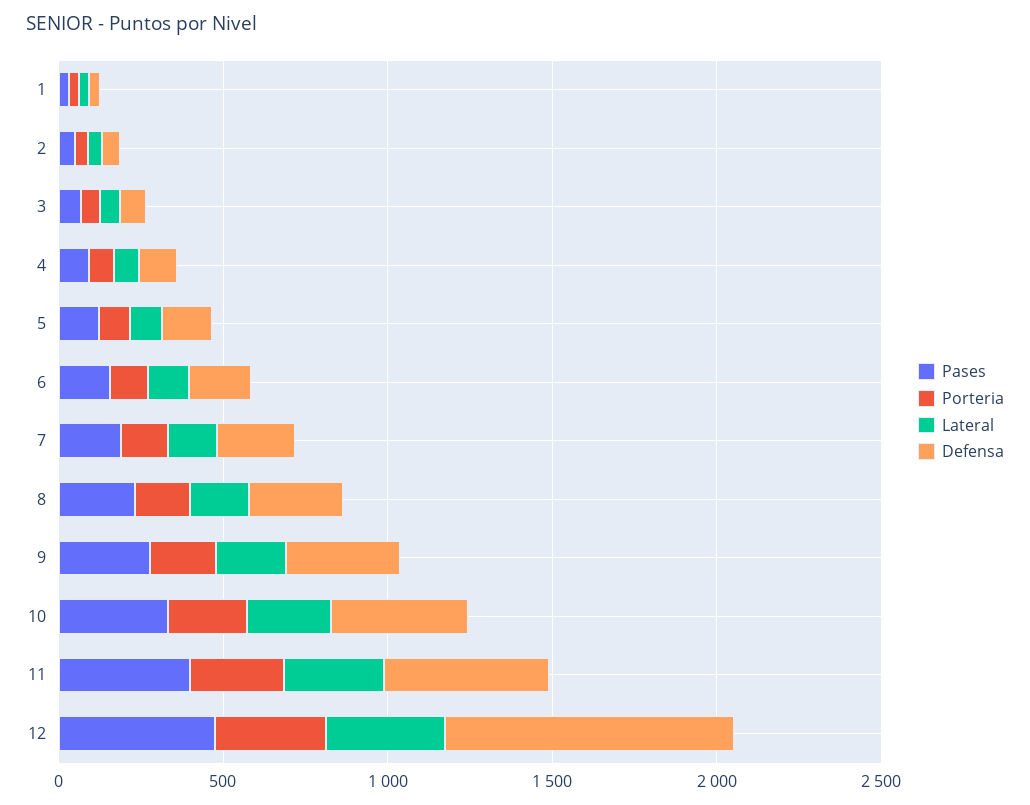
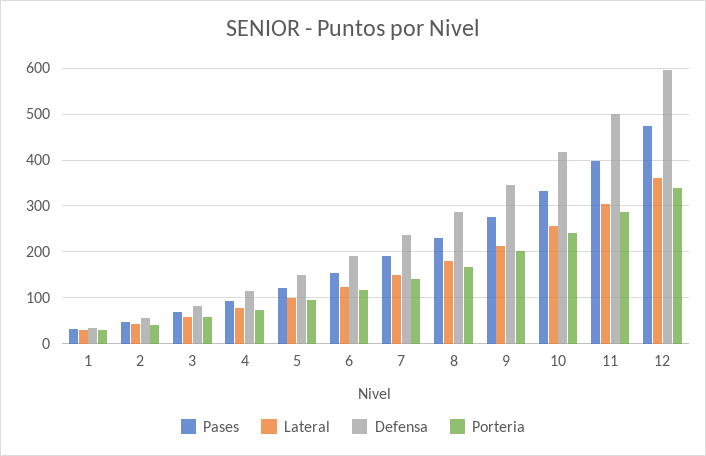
  {
    "Pases": {
      "1": 40,
      "2": 40,
      "3": 60,
      "4": 100,
      "5": 120,
      "6": 160,
      "7": 200,
      "8": 240,
      "9": 280,
      "10": 340,
      "11": 400,
      "12": 480
    },
    "Porteria": {
      "1": 40,
      "2": 40,
      "3": 60,
      "4": 80,
      "5": 100,
      "6": 120,
      "7": 140,
      "8": 160,
      "9": 200,
      "10": 240,
      "11": 280,
      "12": 340
    },
    "Lateral": {
      "1": 40,
      "2": 40,
      "3": 60,
      "4": 80,
      "5": 100,
      "6": 120,
      "7": 160,
      "8": 180,
      "9": 220,
      "10": 260,
      "11": 300,
      "12": 360
    },
    "Defensa": {
      "1": 40,
      "2": 60,
      "3": 80,
      "4": 120,
      "5": 160,
      "6": 200,
      "7": 240,
      "8": 280,
      "9": 340,
      "10": 420,
      "11": 500,
-     "12": 900
+     "12": 600
    }
  }

